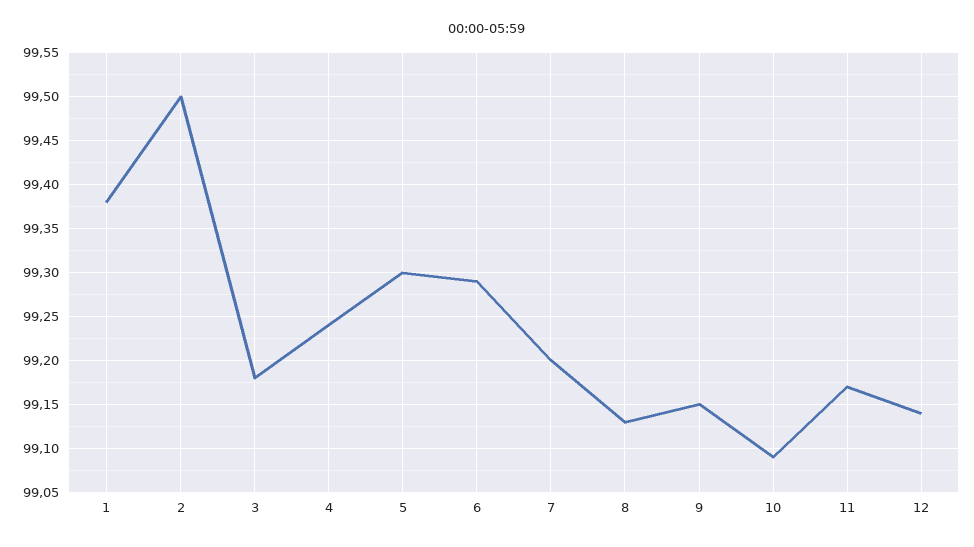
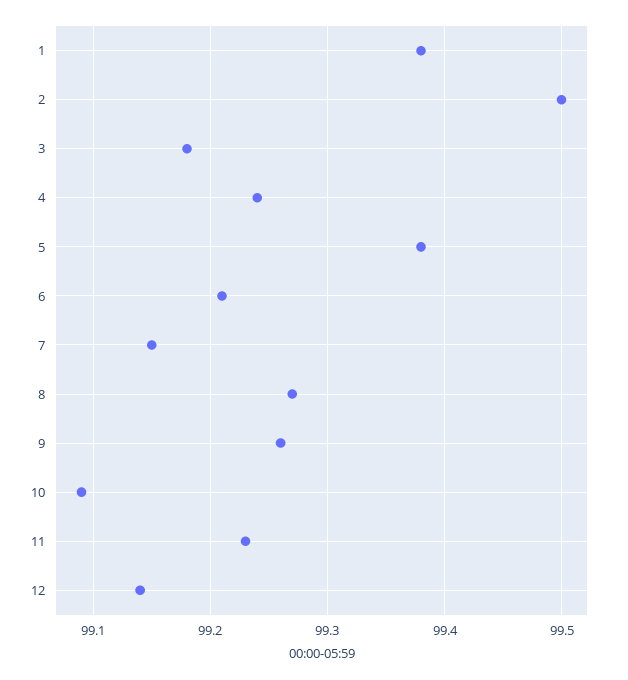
  {
    "1": 99.38,
    "2": 99.5,
    "3": 99.18,
    "4": 99.24,
-   "5": 99.3,
+   "5": 99.38,
-   "6": 99.29,
+   "6": 99.21,
-   "7": 99.2,
+   "7": 99.15,
-   "8": 99.13,
+   "8": 99.27,
-   "9": 99.15,
+   "9": 99.26,
    "10": 99.09,
-   "11": 99.17,
+   "11": 99.23,
    "12": 99.14
  }

